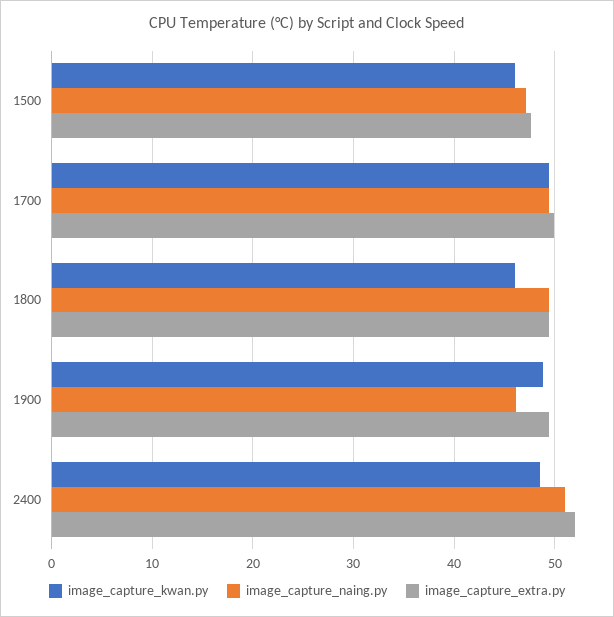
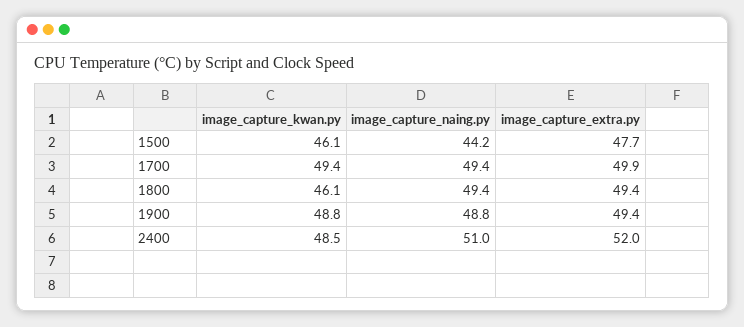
  {
    "image_capture_kwan.py": {
      "1500": 46.1,
      "1700": 49.4,
      "1800": 46.1,
      "1900": 48.8,
      "2400": 48.5
    },
    "image_capture_naing.py": {
-     "1500": 47,
+     "1500": 44.2,
      "1700": 49.4,
      "1800": 49.4,
-     "1900": 46,
+     "1900": 48.8,
      "2400": 51
    },
    "image_capture_extra.py": {
      "1500": 47.7,
      "1700": 49.9,
      "1800": 49.4,
      "1900": 49.4,
      "2400": 52
    }
  }

